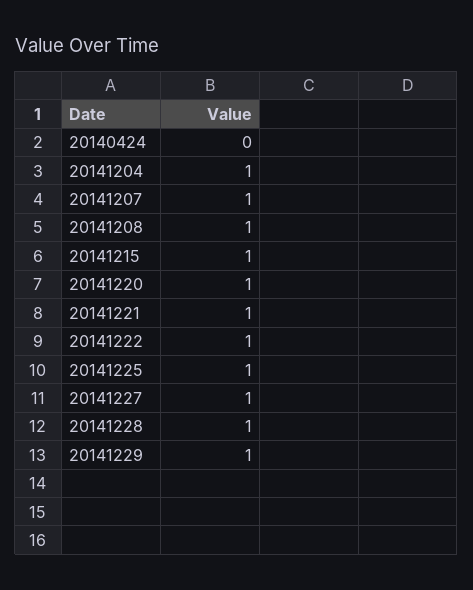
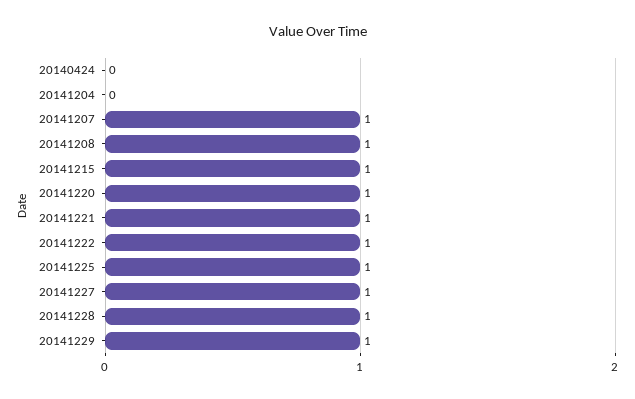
  {
    "20140424": 0,
-   "20141204": 1,
+   "20141204": 0,
    "20141207": 1,
    "20141208": 1,
    "20141215": 1,
    "20141220": 1,
    "20141221": 1,
    "20141222": 1,
    "20141225": 1,
    "20141227": 1,
    "20141228": 1,
    "20141229": 1
  }

